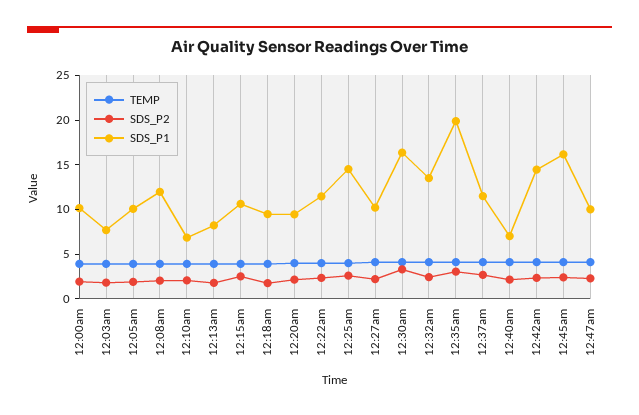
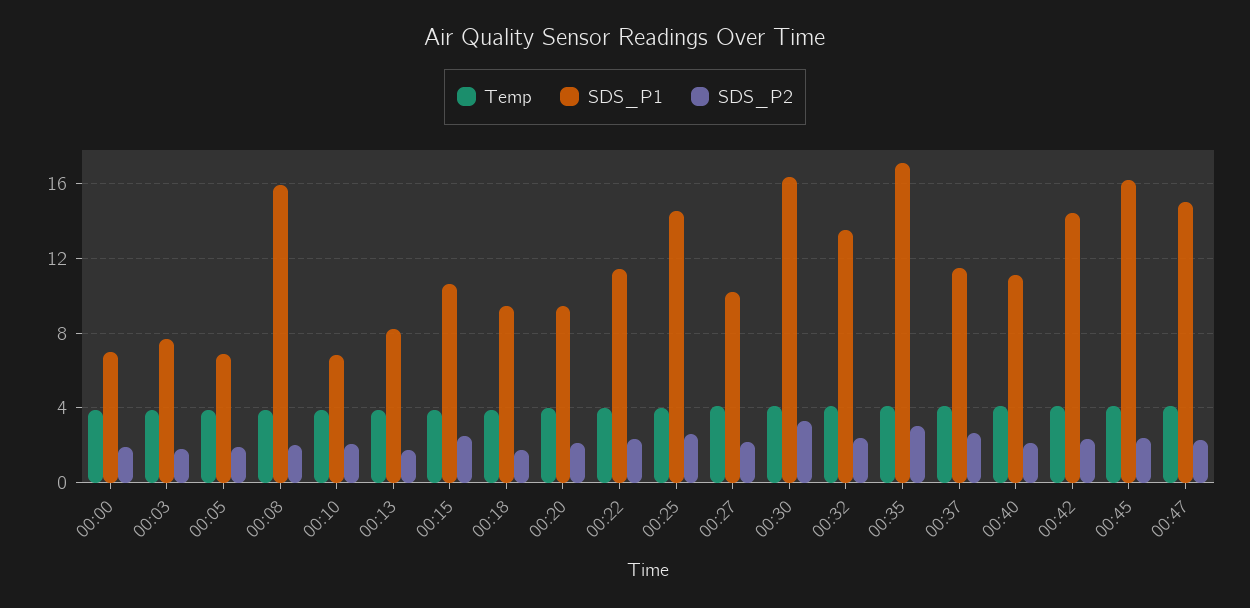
  {
    "TEMP": {
      "12:00am": 4,
      "12:03am": 4,
      "12:05am": 4,
      "12:08am": 4,
      "12:10am": 4,
      "12:13am": 4,
      "12:15am": 4,
      "12:18am": 4,
      "12:20am": 4,
      "12:22am": 4,
      "12:25am": 4,
      "12:27am": 4,
      "12:30am": 4,
      "12:32am": 4,
      "12:35am": 4,
      "12:37am": 4,
      "12:40am": 4,
      "12:42am": 4,
      "12:45am": 4,
      "12:47am": 4
    },
    "SDS_P2": {
      "12:00am": 2,
      "12:03am": 2,
      "12:05am": 2,
      "12:08am": 2,
      "12:10am": 2,
      "12:13am": 2,
      "12:15am": 2.5,
      "12:18am": 2,
      "12:20am": 2,
      "12:22am": 2.5,
      "12:25am": 2.5,
      "12:27am": 2,
      "12:30am": 3.5,
      "12:32am": 2.5,
      "12:35am": 3,
      "12:37am": 2.5,
      "12:40am": 2,
      "12:42am": 2.5,
      "12:45am": 2.5,
      "12:47am": 2.5
    },
    "SDS_P1": {
-     "12:00am": 10,
+     "12:00am": 7,
      "12:03am": 7.5,
-     "12:05am": 10,
+     "12:05am": 7,
-     "12:08am": 12,
+     "12:08am": 16,
      "12:10am": 7,
      "12:13am": 8,
      "12:15am": 10.5,
      "12:18am": 9.5,
      "12:20am": 9.5,
      "12:22am": 11.5,
      "12:25am": 14.5,
      "12:27am": 10,
      "12:30am": 16.5,
      "12:32am": 13.5,
-     "12:35am": 20,
+     "12:35am": 17,
      "12:37am": 11.5,
-     "12:40am": 7,
+     "12:40am": 11,
      "12:42am": 14.5,
      "12:45am": 16,
-     "12:47am": 10
+     "12:47am": 15
    }
  }

